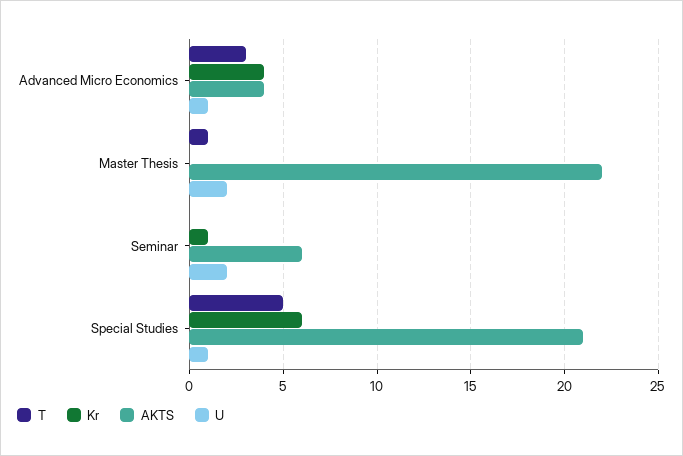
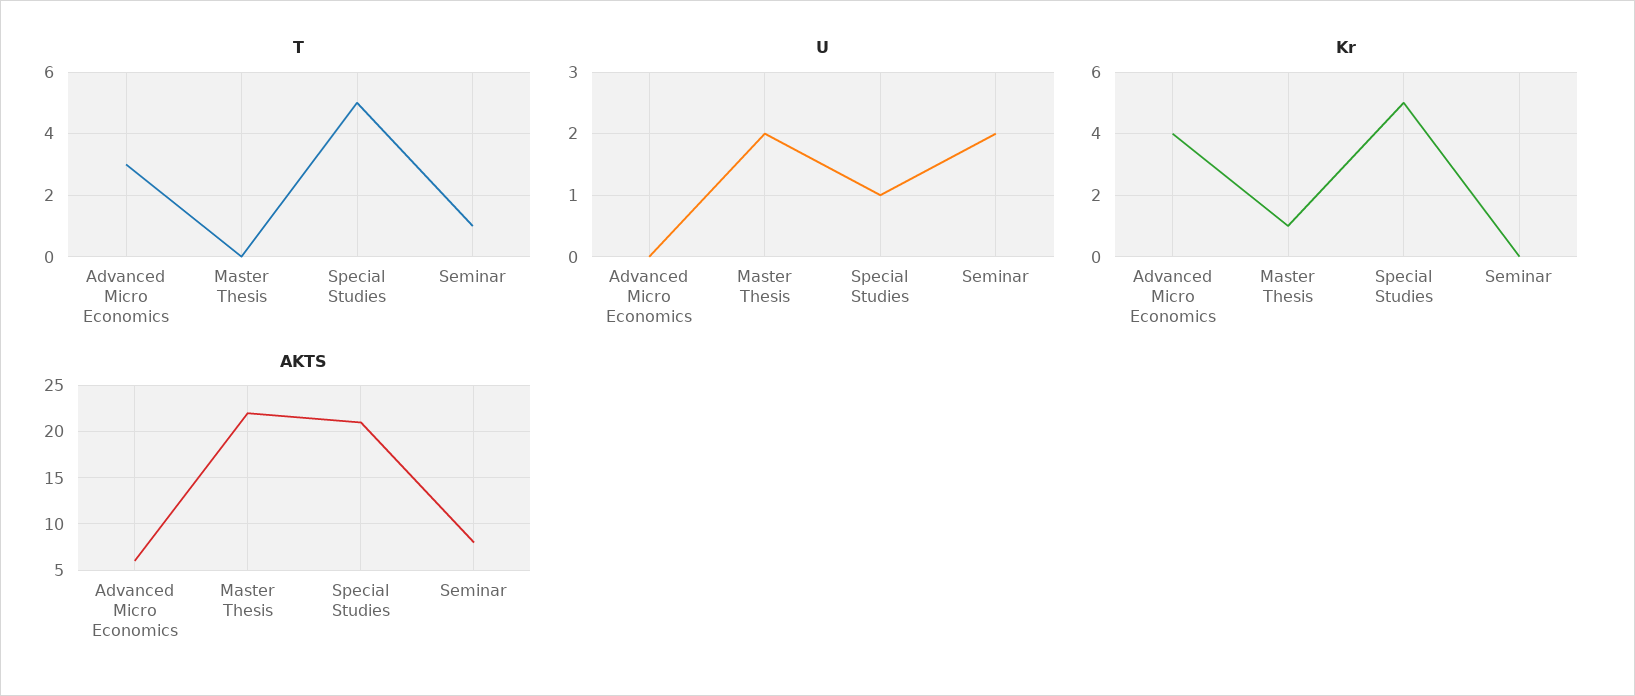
  {
    "T": {
      "Advanced Micro Economics": 3,
-     "Master Thesis": 1,
+     "Master Thesis": 0,
-     "Seminar": 0,
+     "Seminar": 1,
      "Special Studies": 5
    },
    "Kr": {
      "Advanced Micro Economics": 4,
-     "Master Thesis": 0,
+     "Master Thesis": 1,
-     "Seminar": 1,
+     "Seminar": 0,
-     "Special Studies": 6
+     "Special Studies": 5
    },
    "AKTS": {
-     "Advanced Micro Economics": 4,
+     "Advanced Micro Economics": 6,
      "Master Thesis": 22,
-     "Seminar": 6,
+     "Seminar": 8,
      "Special Studies": 21
    },
    "U": {
-     "Advanced Micro Economics": 1,
+     "Advanced Micro Economics": 0,
      "Master Thesis": 2,
      "Seminar": 2,
      "Special Studies": 1
    }
  }

